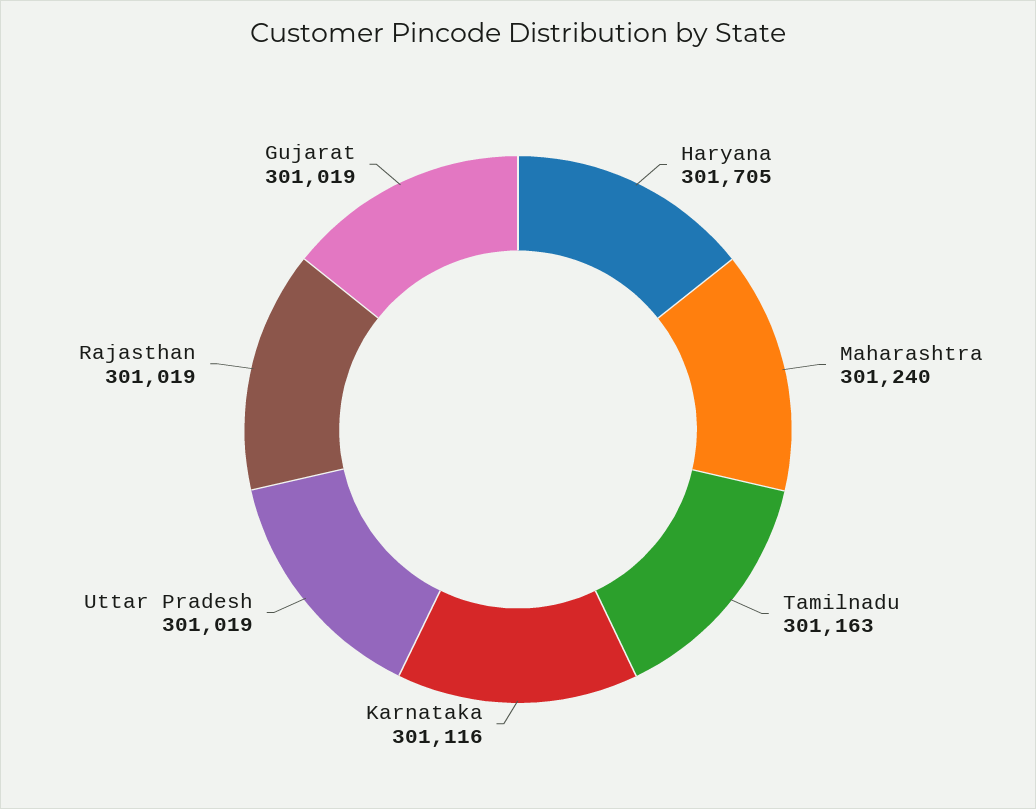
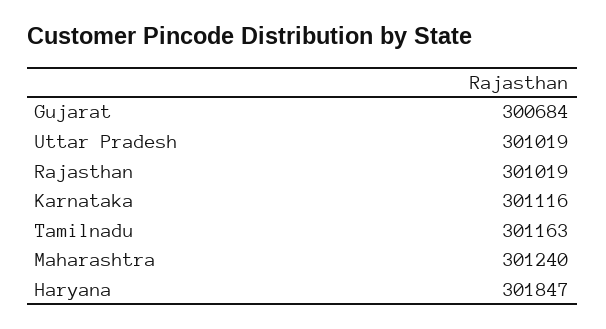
  {
-   "Haryana": 301705,
+   "Haryana": 301847,
    "Maharashtra": 301240,
    "Tamilnadu": 301163,
    "Karnataka": 301116,
    "Uttar Pradesh": 301019,
    "Rajasthan": 301019,
-   "Gujarat": 301019
+   "Gujarat": 300684
  }

